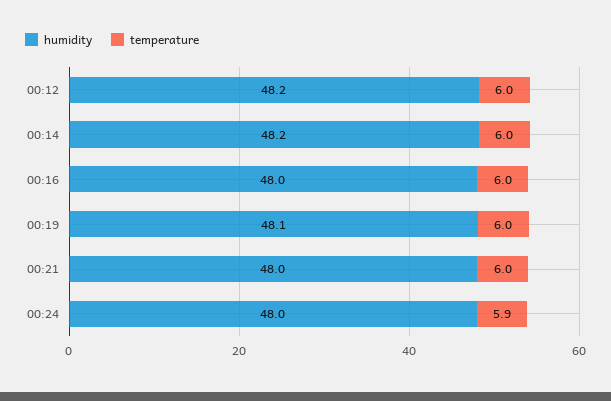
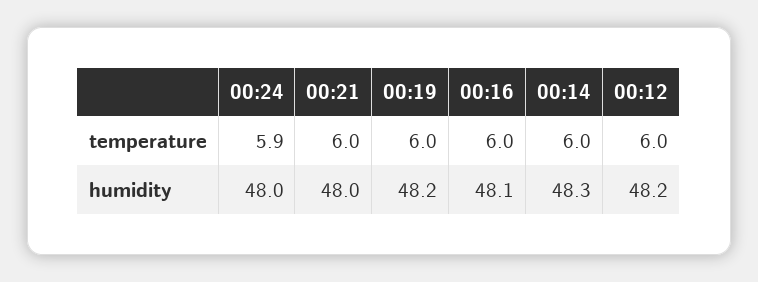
  {
    "humidity": {
      "00:12": 48.2,
-     "00:14": 48.2,
+     "00:14": 48.3,
-     "00:16": 48,
+     "00:16": 48.1,
-     "00:19": 48.1,
+     "00:19": 48.2,
      "00:21": 48,
      "00:24": 48
    },
    "temperature": {
      "00:12": 6,
      "00:14": 6,
      "00:16": 6,
      "00:19": 6,
      "00:21": 6,
      "00:24": 5.9
    }
  }

